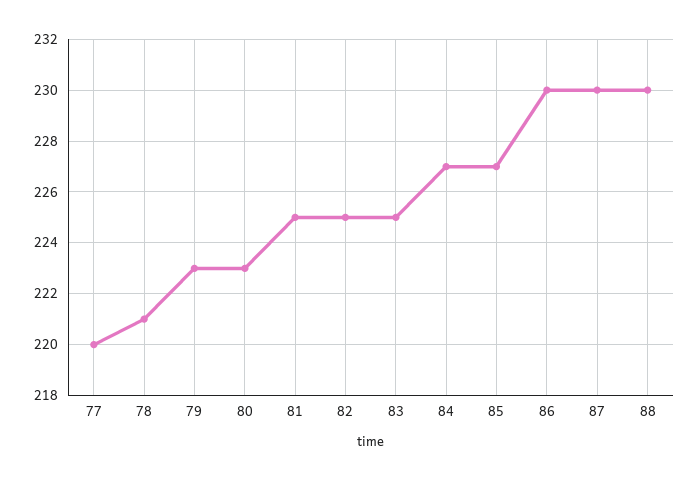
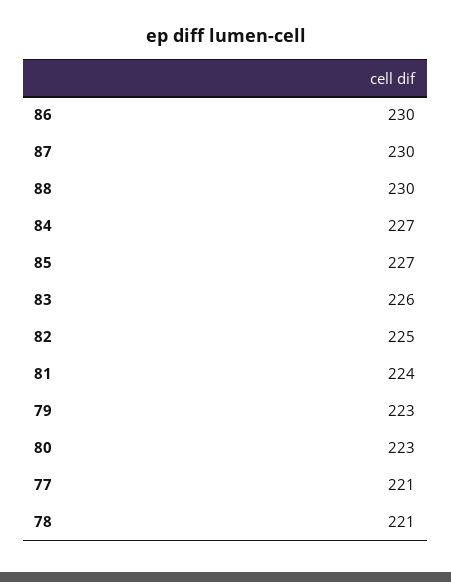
  {
-   "77": 220,
+   "77": 221,
    "78": 221,
    "79": 223,
    "80": 223,
-   "81": 225,
+   "81": 224,
    "82": 225,
-   "83": 225,
+   "83": 226,
    "84": 227,
    "85": 227,
    "86": 230,
    "87": 230,
    "88": 230
  }

